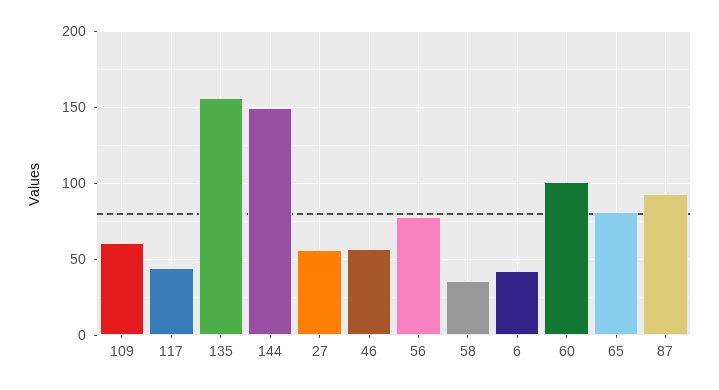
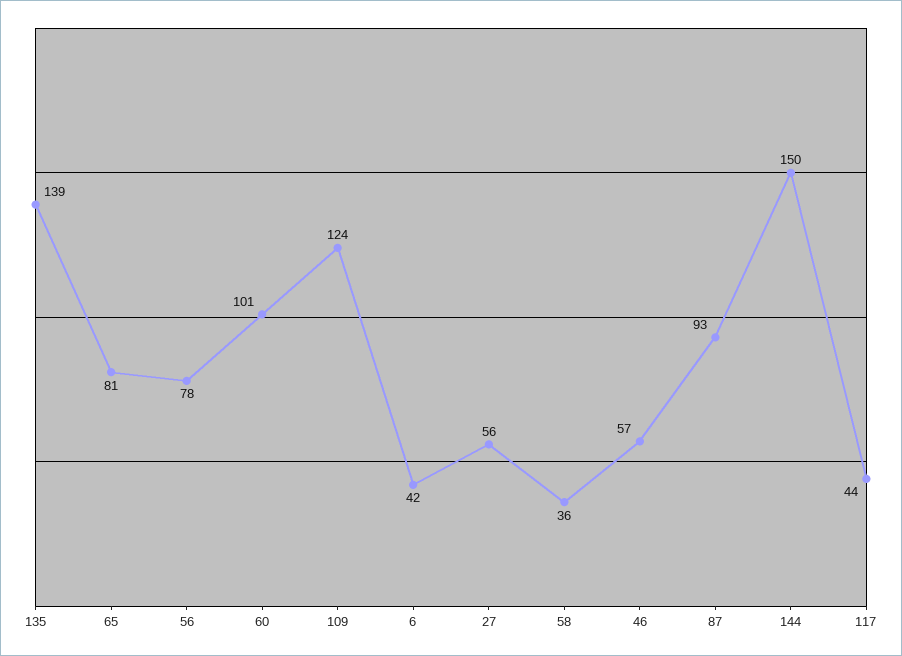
  {
-   "109": 60,
+   "109": 124,
    "117": 44,
-   "135": 155,
+   "135": 139,
    "144": 150,
    "27": 56,
    "46": 57,
    "56": 78,
    "58": 36,
    "6": 42,
    "60": 101,
    "65": 81,
    "87": 93
  }

